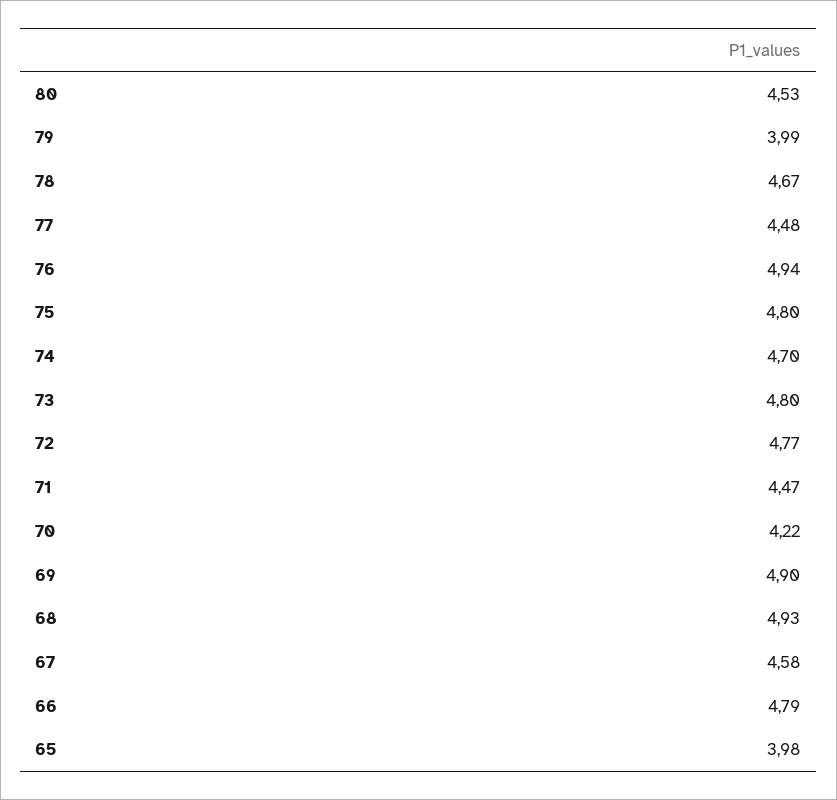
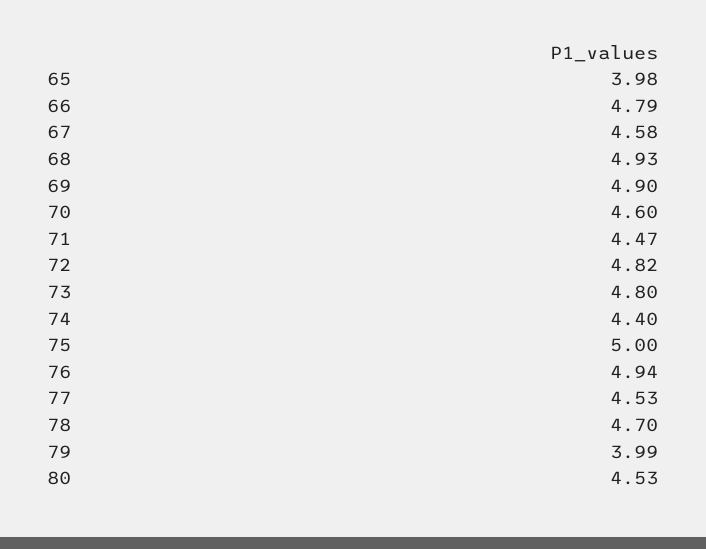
  {
    "80": 4.53,
    "79": 3.99,
-   "78": 4.67,
+   "78": 4.7,
-   "77": 4.48,
+   "77": 4.53,
    "76": 4.94,
-   "75": 4.8,
+   "75": 5,
-   "74": 4.7,
+   "74": 4.4,
    "73": 4.8,
-   "72": 4.77,
+   "72": 4.82,
    "71": 4.47,
-   "70": 4.22,
+   "70": 4.6,
    "69": 4.9,
    "68": 4.93,
    "67": 4.58,
    "66": 4.79,
    "65": 3.98
  }

